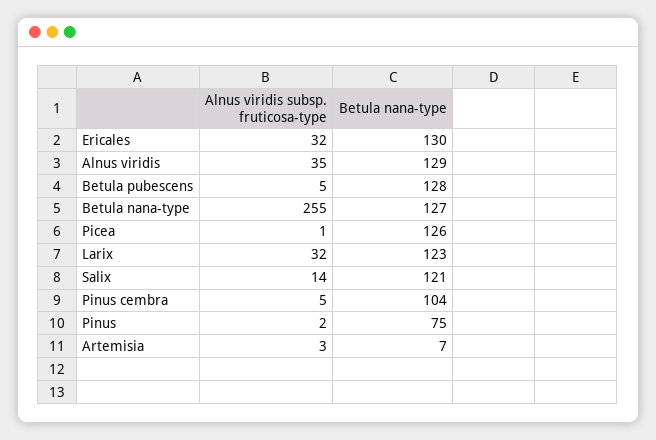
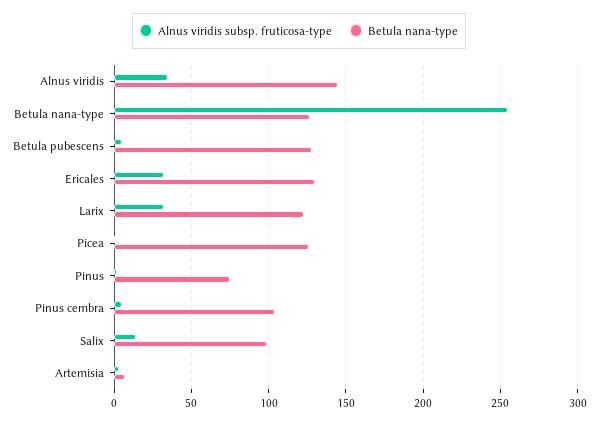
  {
    "Alnus viridis subsp. fruticosa-type": {
      "Ericales": 32,
      "Alnus viridis": 35,
      "Betula pubescens": 5,
      "Betula nana-type": 255,
      "Picea": 1,
      "Larix": 32,
      "Salix": 14,
      "Pinus cembra": 5,
      "Pinus": 2,
      "Artemisia": 3
    },
    "Betula nana-type": {
      "Ericales": 130,
-     "Alnus viridis": 129,
+     "Alnus viridis": 145,
      "Betula pubescens": 128,
      "Betula nana-type": 127,
      "Picea": 126,
      "Larix": 123,
-     "Salix": 121,
+     "Salix": 100,
      "Pinus cembra": 104,
      "Pinus": 75,
      "Artemisia": 7
    }
  }

